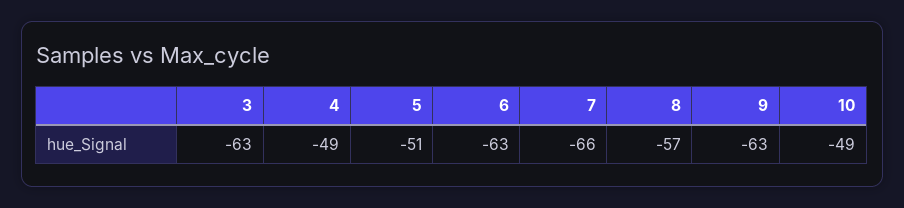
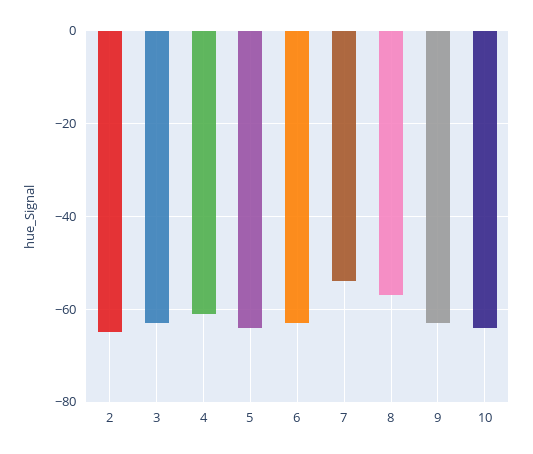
  {
    "3": -63,
-   "4": -49,
+   "4": -60,
-   "5": -51,
+   "5": -65,
    "6": -63,
-   "7": -66,
+   "7": -55,
    "8": -57,
    "9": -63,
-   "10": -49
+   "10": -65,
+   "2": -65
  }

